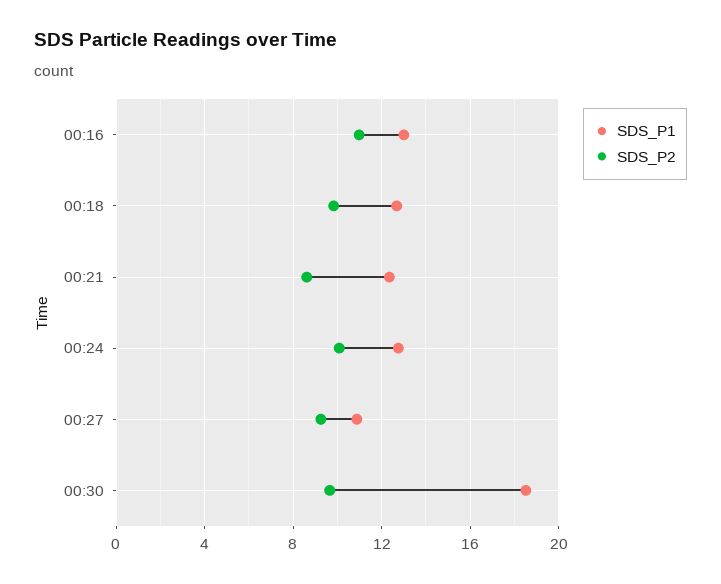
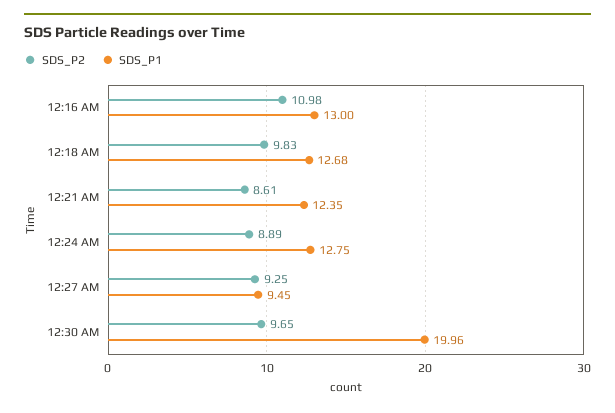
  {
    "SDS_P1": {
      "00:16": 13,
      "00:18": 12.68,
      "00:21": 12.35,
      "00:24": 12.75,
-     "00:27": 11,
+     "00:27": 9.45,
-     "00:30": 18.5
+     "00:30": 19.96
    },
    "SDS_P2": {
      "00:16": 10.98,
      "00:18": 9.83,
      "00:21": 8.61,
-     "00:24": 10,
+     "00:24": 8.89,
      "00:27": 9.25,
      "00:30": 9.65
    }
  }

